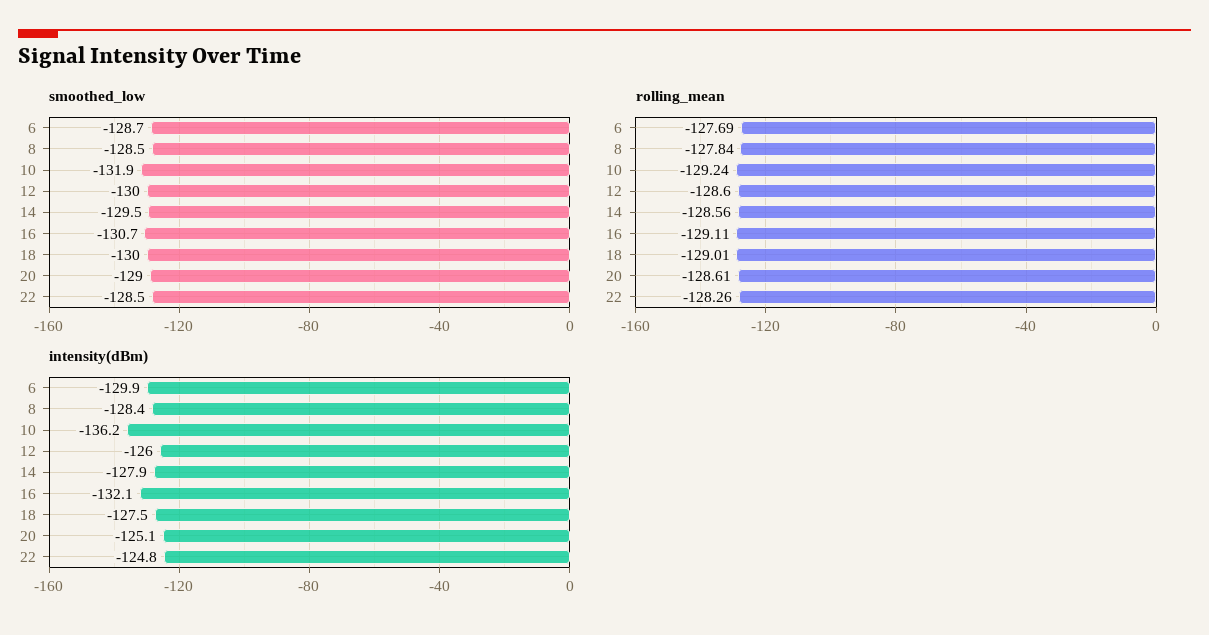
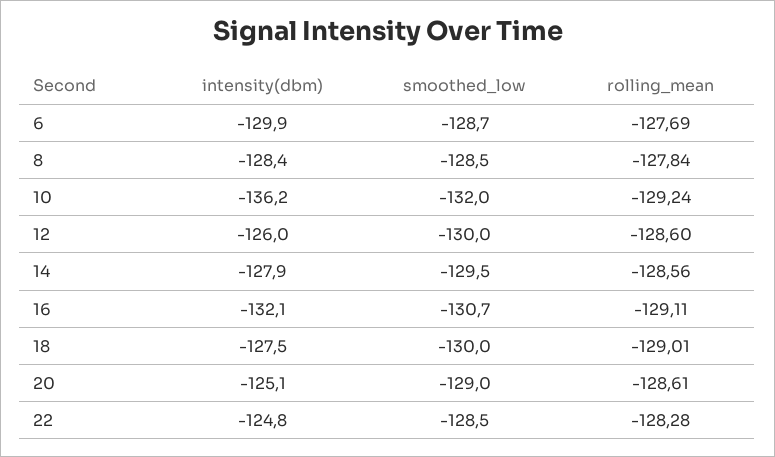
  {
    "smoothed_low": {
      "6": -128.7,
      "8": -128.5,
-     "10": -131.9,
+     "10": -132,
      "12": -130,
      "14": -129.5,
      "16": -130.7,
      "18": -130,
      "20": -129,
      "22": -128.5
    },
    "rolling_mean": {
      "6": -127.69,
      "8": -127.84,
      "10": -129.24,
      "12": -128.6,
      "14": -128.56,
      "16": -129.11,
      "18": -129.01,
      "20": -128.61,
-     "22": -128.26
+     "22": -128.28
    },
    "intensity(dBm)": {
      "6": -129.9,
      "8": -128.4,
      "10": -136.2,
      "12": -126,
      "14": -127.9,
      "16": -132.1,
      "18": -127.5,
      "20": -125.1,
      "22": -124.8
    }
  }

